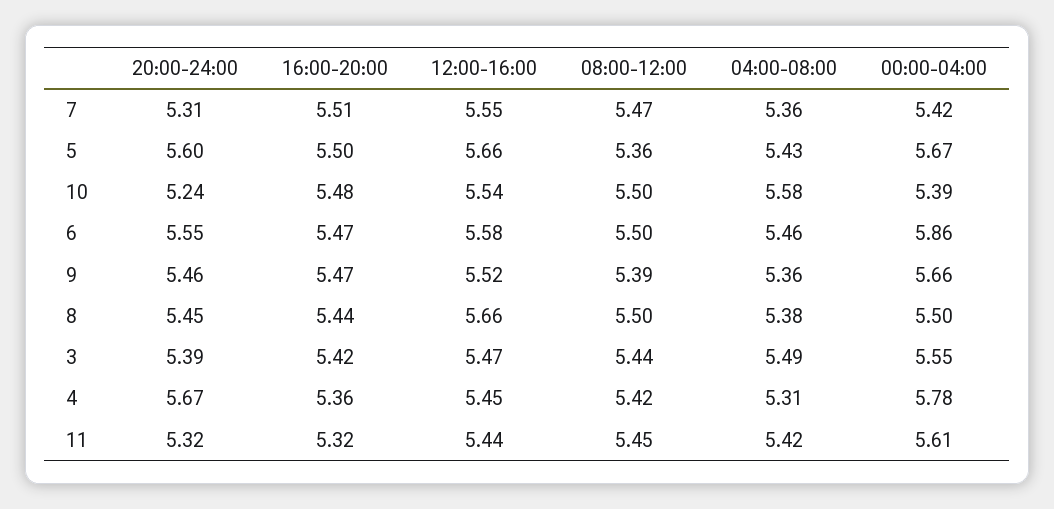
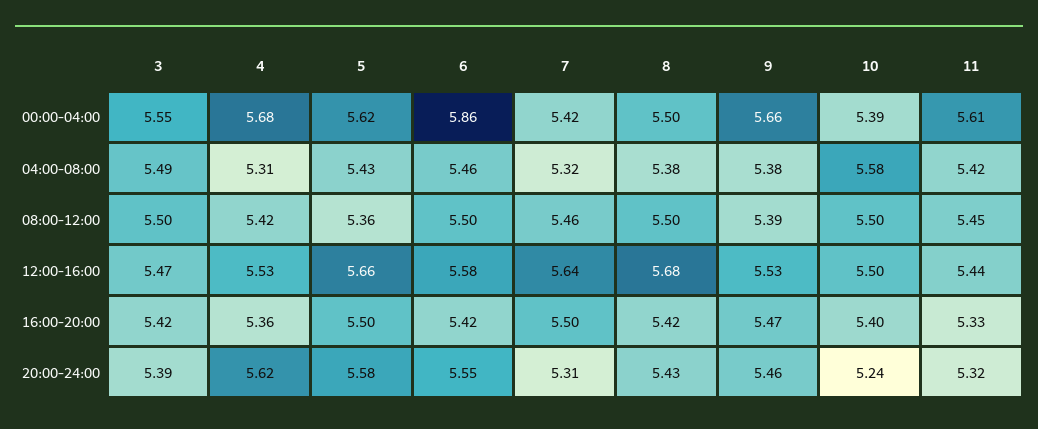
  {
    "20:00-24:00": {
      "7": 5.31,
-     "5": 5.6,
+     "5": 5.58,
      "10": 5.24,
      "6": 5.55,
      "9": 5.46,
-     "8": 5.45,
+     "8": 5.43,
      "3": 5.39,
-     "4": 5.67,
+     "4": 5.62,
      "11": 5.32
    },
    "16:00-20:00": {
-     "7": 5.51,
+     "7": 5.5,
      "5": 5.5,
-     "10": 5.48,
+     "10": 5.4,
-     "6": 5.47,
+     "6": 5.42,
      "9": 5.47,
-     "8": 5.44,
+     "8": 5.42,
      "3": 5.42,
      "4": 5.36,
-     "11": 5.32
+     "11": 5.33
    },
    "12:00-16:00": {
-     "7": 5.55,
+     "7": 5.64,
      "5": 5.66,
-     "10": 5.54,
+     "10": 5.5,
      "6": 5.58,
-     "9": 5.52,
+     "9": 5.53,
-     "8": 5.66,
+     "8": 5.68,
      "3": 5.47,
-     "4": 5.45,
+     "4": 5.53,
      "11": 5.44
    },
    "08:00-12:00": {
-     "7": 5.47,
+     "7": 5.46,
      "5": 5.36,
      "10": 5.5,
      "6": 5.5,
      "9": 5.39,
      "8": 5.5,
-     "3": 5.44,
+     "3": 5.5,
      "4": 5.42,
      "11": 5.45
    },
    "04:00-08:00": {
-     "7": 5.36,
+     "7": 5.32,
      "5": 5.43,
      "10": 5.58,
      "6": 5.46,
-     "9": 5.36,
+     "9": 5.38,
      "8": 5.38,
      "3": 5.49,
      "4": 5.31,
      "11": 5.42
    },
    "00:00-04:00": {
      "7": 5.42,
-     "5": 5.67,
+     "5": 5.62,
      "10": 5.39,
      "6": 5.86,
      "9": 5.66,
      "8": 5.5,
      "3": 5.55,
-     "4": 5.78,
+     "4": 5.68,
      "11": 5.61
    }
  }

